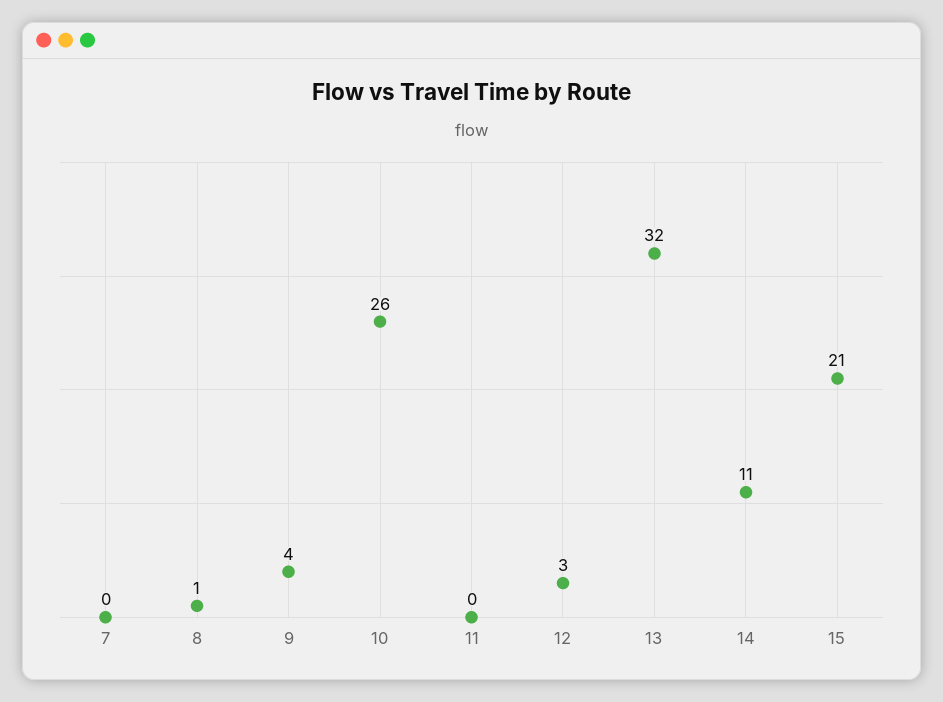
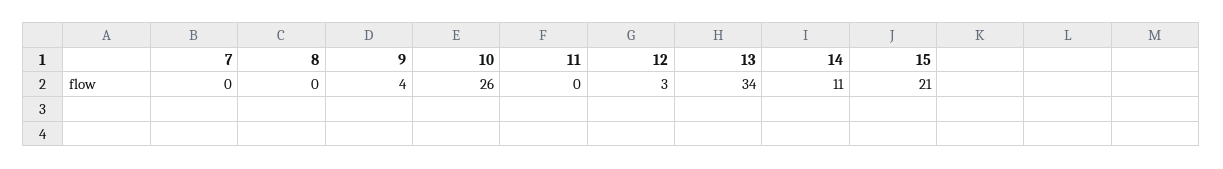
  {
    "7": 0,
-   "8": 1,
+   "8": 0,
    "9": 4,
    "10": 26,
    "11": 0,
    "12": 3,
-   "13": 32,
+   "13": 34,
    "14": 11,
    "15": 21
  }

